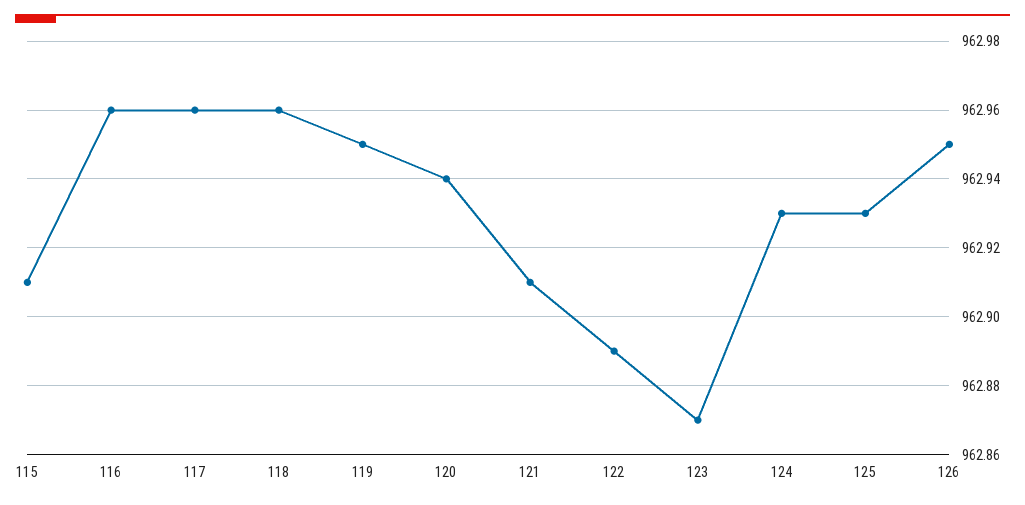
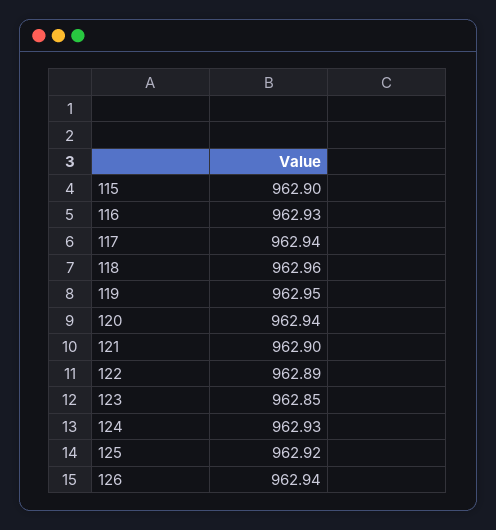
  {
-   "115": 962.91,
+   "115": 962.9,
-   "116": 962.96,
+   "116": 962.93,
-   "117": 962.96,
+   "117": 962.94,
    "118": 962.96,
    "119": 962.95,
    "120": 962.94,
-   "121": 962.91,
+   "121": 962.9,
    "122": 962.89,
-   "123": 962.87,
+   "123": 962.85,
    "124": 962.93,
-   "125": 962.93,
+   "125": 962.92,
-   "126": 962.95
+   "126": 962.94
  }

